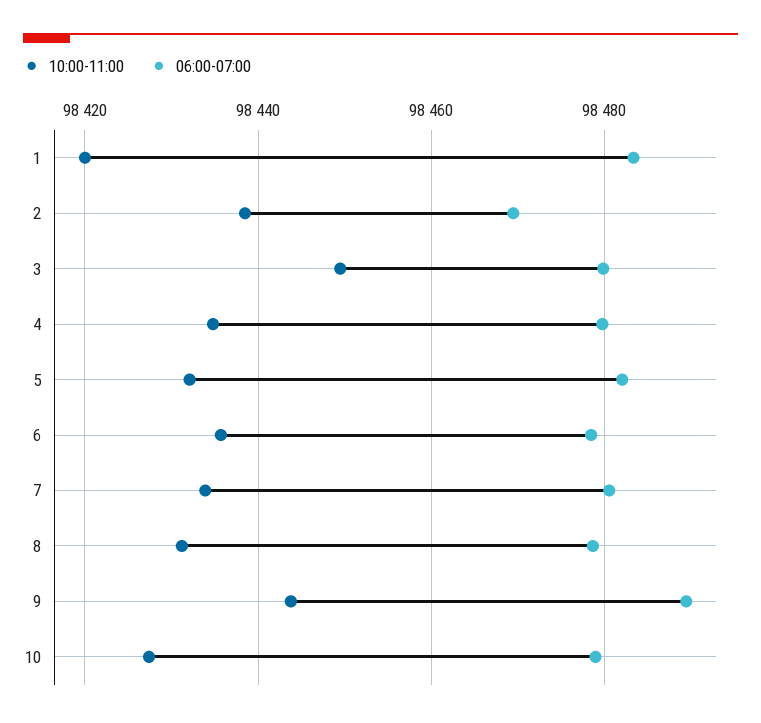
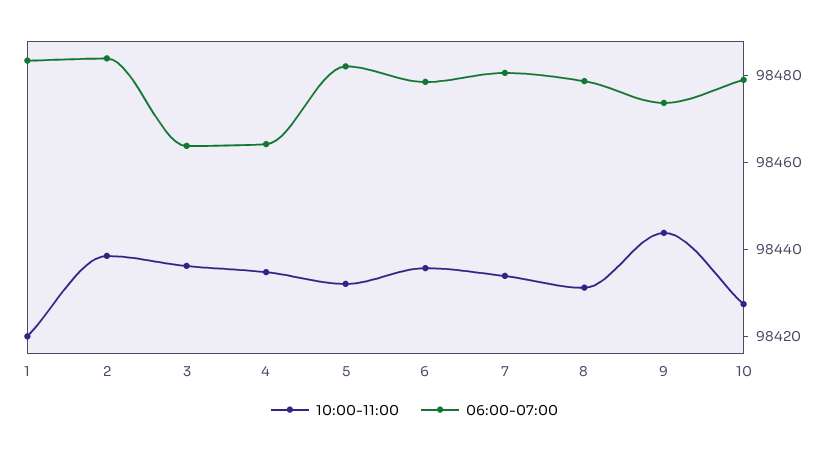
  {
    "10:00-11:00": {
      "1": 98420,
      "2": 98438,
-     "3": 98450,
+     "3": 98435,
      "4": 98434,
      "5": 98432,
      "6": 98436,
      "7": 98434,
      "8": 98432,
      "9": 98444,
      "10": 98428
    },
    "06:00-07:00": {
      "1": 98484,
-     "2": 98470,
+     "2": 98485,
-     "3": 98480,
+     "3": 98465,
-     "4": 98480,
+     "4": 98465,
      "5": 98482,
      "6": 98478,
      "7": 98480,
      "8": 98478,
-     "9": 98490,
+     "9": 98475,
      "10": 98480
    }
  }

